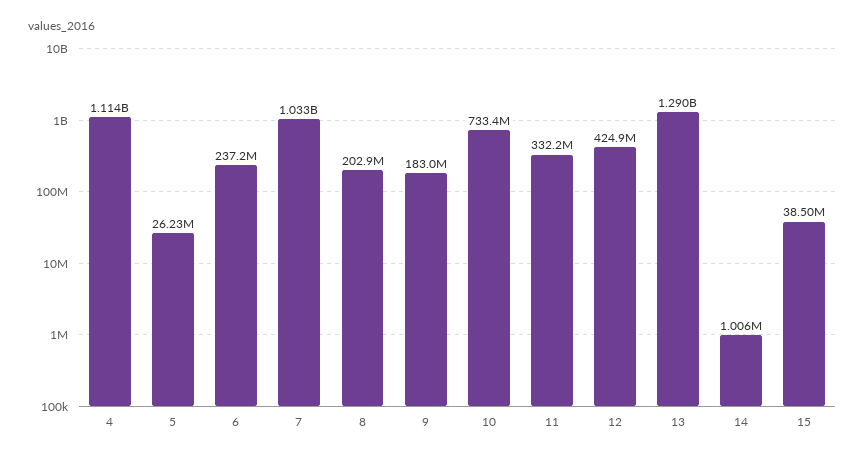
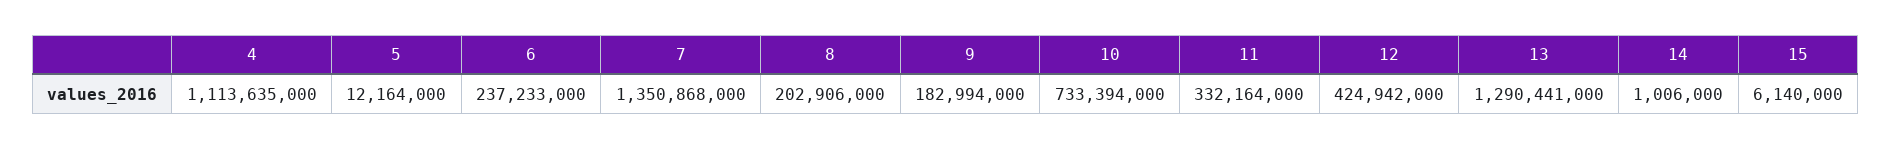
  {
    "4": 1113635000,
-   "5": 26230000,
+   "5": 12164000,
    "6": 237233000,
-   "7": 1033000000,
+   "7": 1350868000,
    "8": 202906000,
    "9": 182994000,
    "10": 733394000,
    "11": 332164000,
    "12": 424942000,
    "13": 1290441000,
    "14": 1006000,
-   "15": 38500000
+   "15": 6140000
  }

